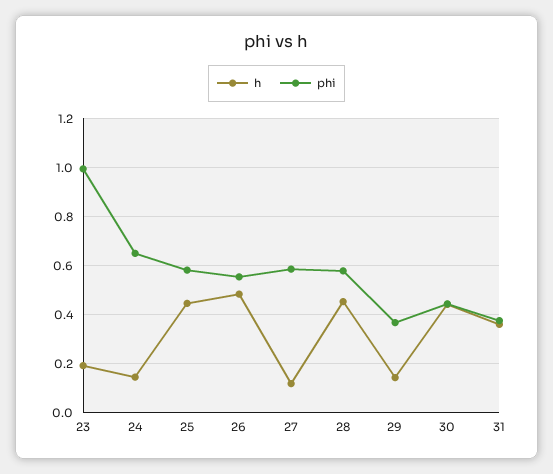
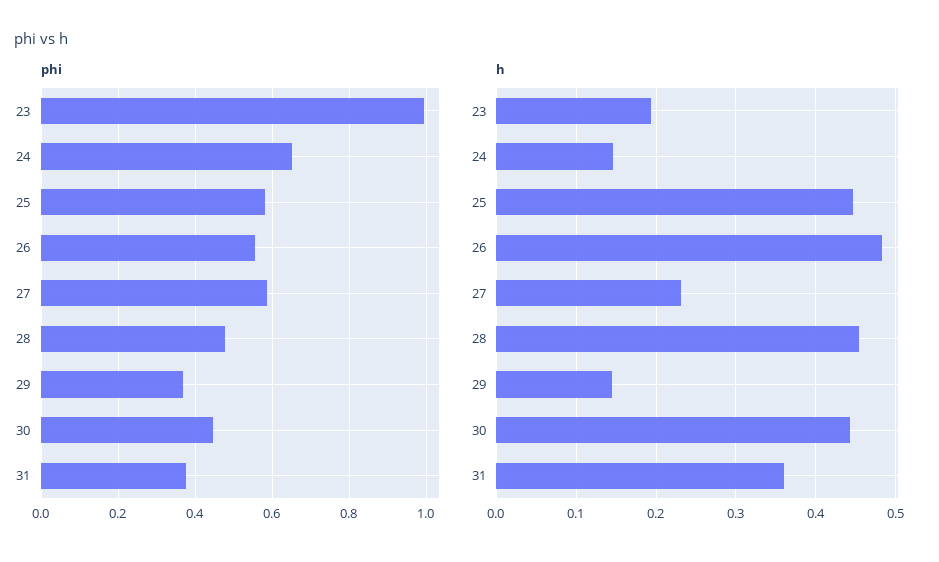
  {
    "h": {
      "23": 0.19,
      "24": 0.15,
      "25": 0.45,
      "26": 0.48,
-     "27": 0.125,
+     "27": 0.23,
      "28": 0.45,
      "29": 0.14,
      "30": 0.44,
      "31": 0.36
    },
    "phi": {
      "23": 1,
      "24": 0.66,
      "25": 0.58,
      "26": 0.56,
      "27": 0.58,
-     "28": 0.575,
+     "28": 0.48,
      "29": 0.36,
      "30": 0.44,
      "31": 0.38
    }
  }

